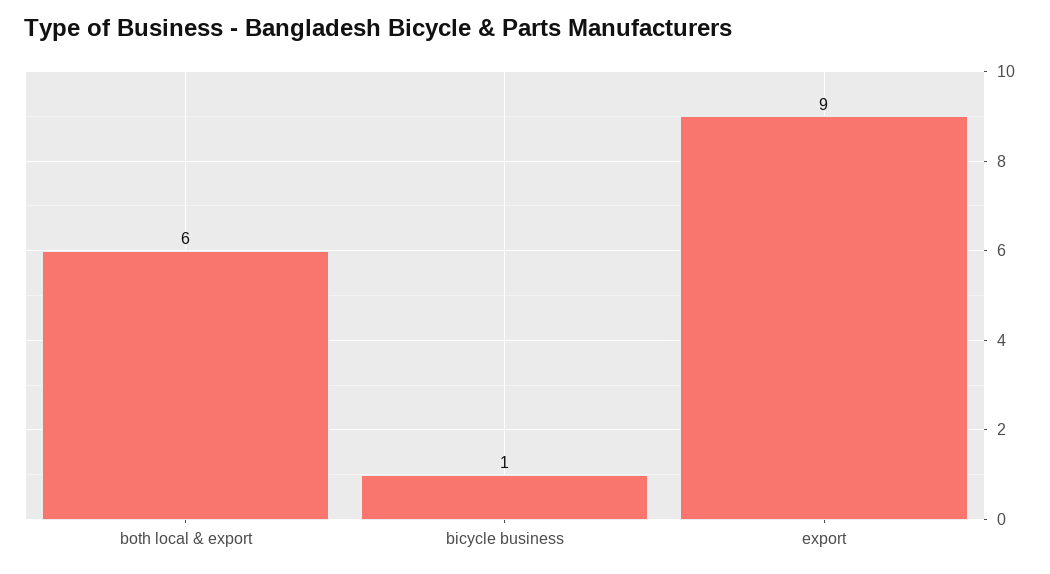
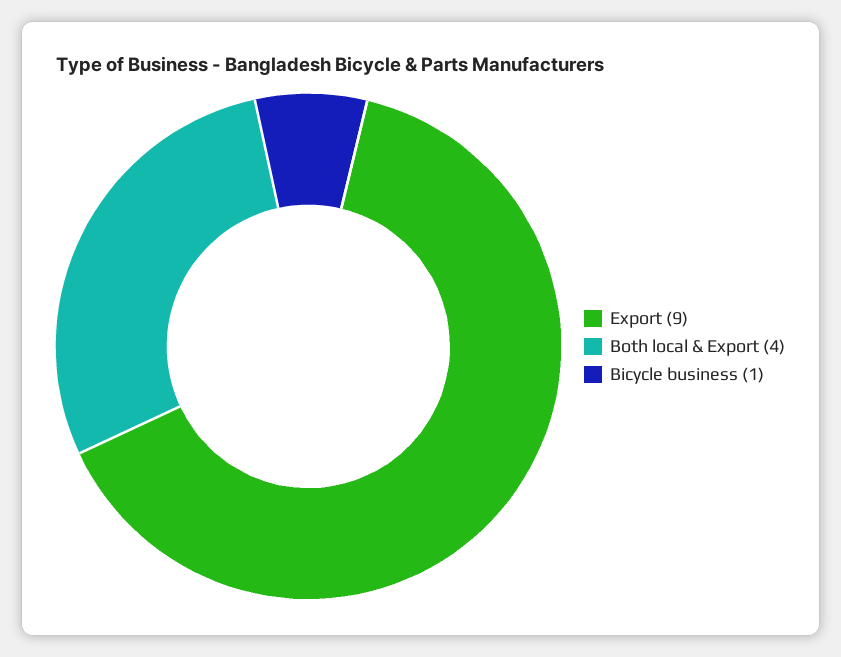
  {
-   "both local & export": 6,
+   "both local & export": 4,
    "bicycle business": 1,
    "export": 9
  }

